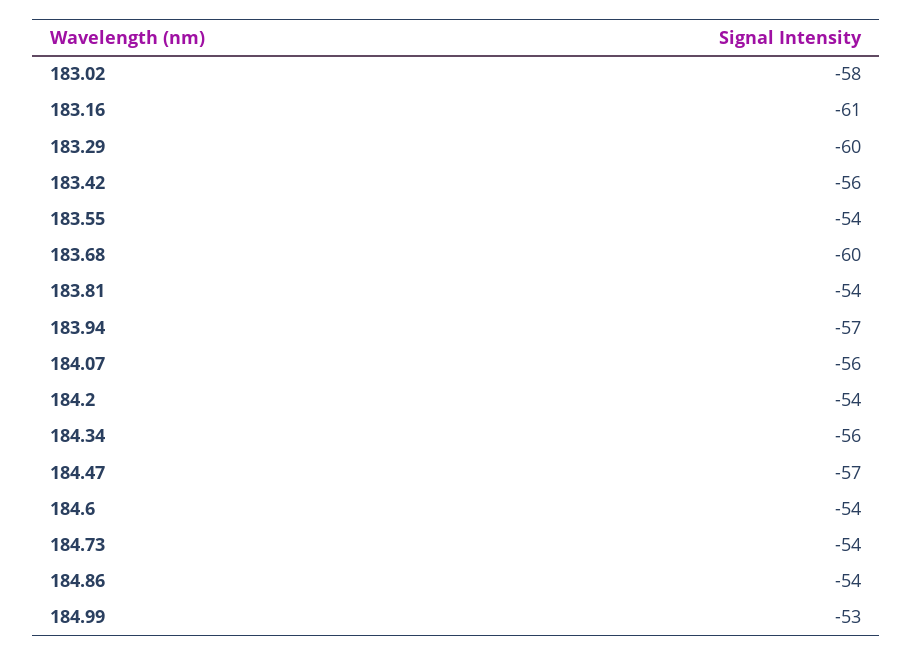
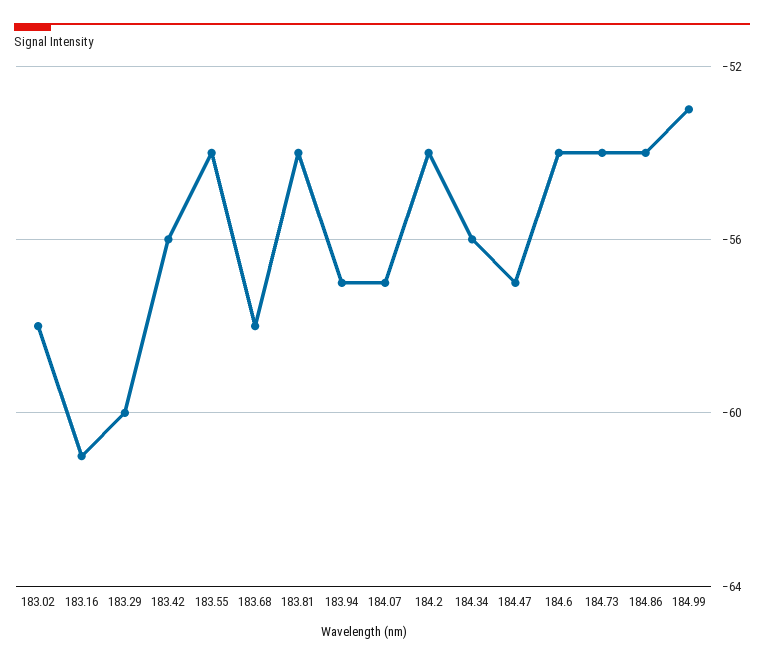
  {
    "183.02": -58,
    "183.16": -61,
    "183.29": -60,
    "183.42": -56,
    "183.55": -54,
-   "183.68": -60,
+   "183.68": -58,
    "183.81": -54,
    "183.94": -57,
-   "184.07": -56,
+   "184.07": -57,
    "184.2": -54,
    "184.34": -56,
    "184.47": -57,
    "184.6": -54,
    "184.73": -54,
    "184.86": -54,
    "184.99": -53
  }

